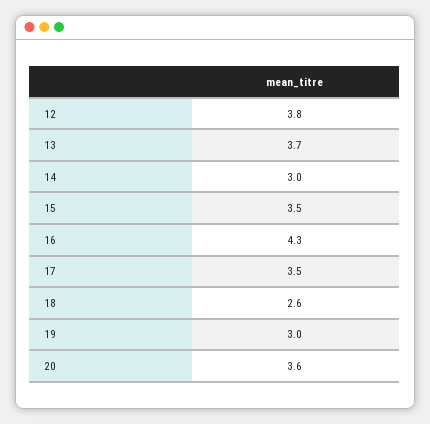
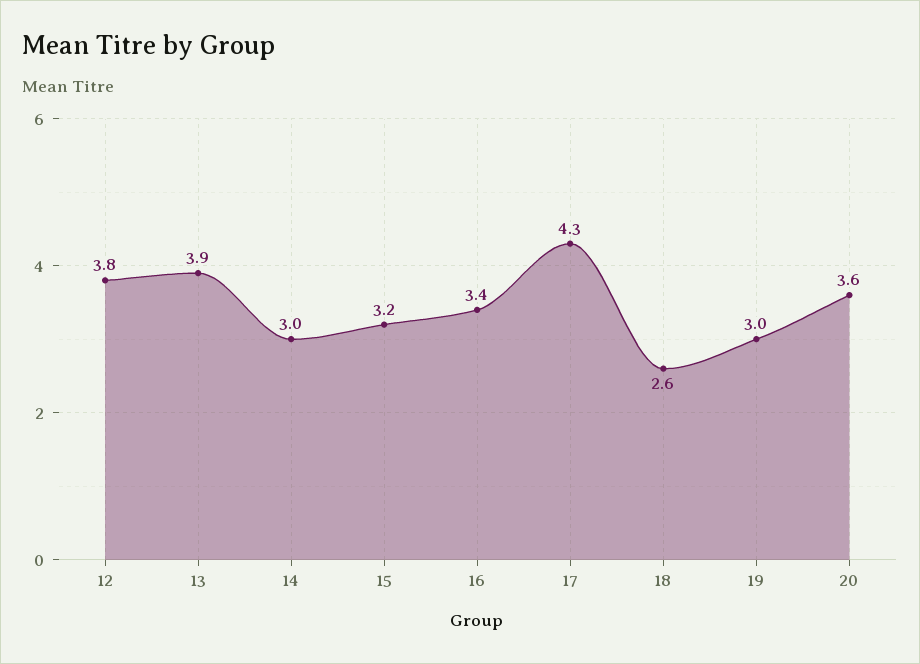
  {
    "12": 3.8,
-   "13": 3.7,
+   "13": 3.9,
    "14": 3,
-   "15": 3.5,
+   "15": 3.2,
-   "16": 4.3,
+   "16": 3.4,
-   "17": 3.5,
+   "17": 4.3,
    "18": 2.6,
    "19": 3,
    "20": 3.6
  }

